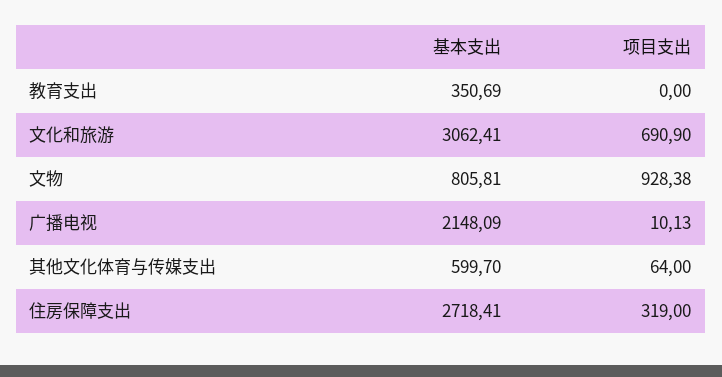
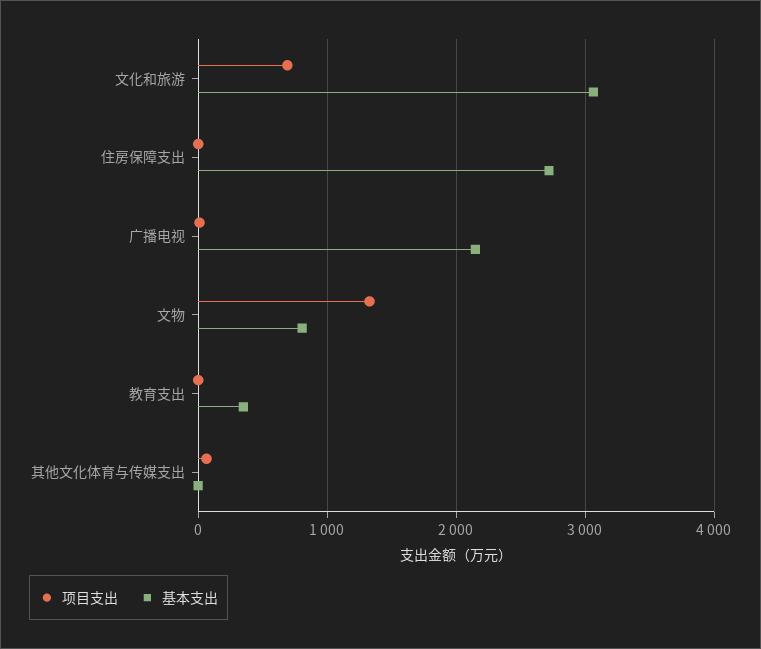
  {
    "基本支出": {
      "教育支出": 350.69,
      "文化和旅游": 3062.41,
      "文物": 805.81,
      "广播电视": 2148.09,
-     "其他文化体育与传媒支出": 599.7,
+     "其他文化体育与传媒支出": 0,
      "住房保障支出": 2718.41
    },
    "项目支出": {
      "教育支出": 0,
      "文化和旅游": 690.9,
-     "文物": 928.38,
+     "文物": 1300,
      "广播电视": 10.13,
      "其他文化体育与传媒支出": 64,
-     "住房保障支出": 319
+     "住房保障支出": 0
    }
  }

